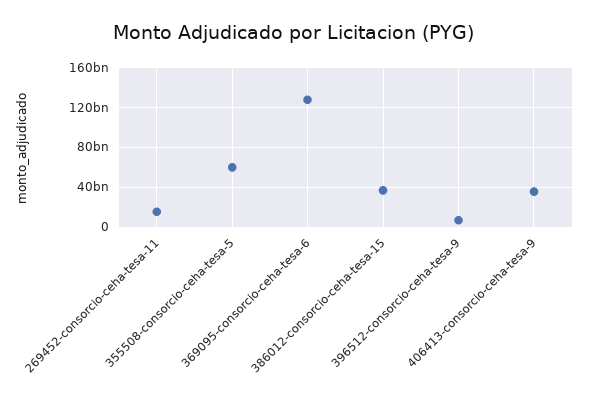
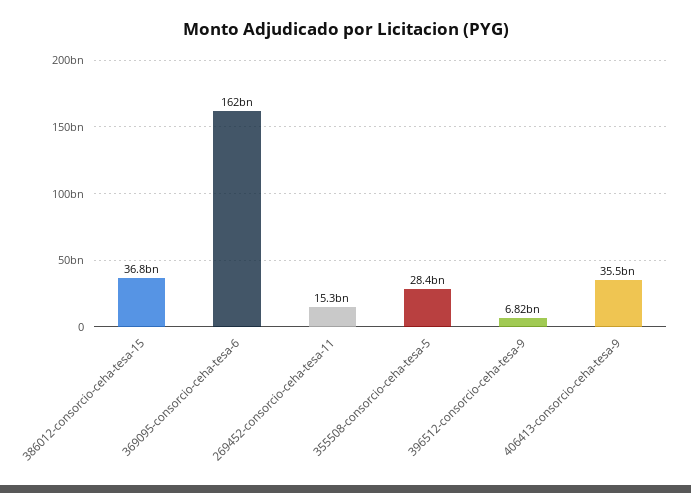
  {
    "269452-consorcio-ceha-tesa-11": 15300000000,
-   "355508-consorcio-ceha-tesa-5": 60000000000,
+   "355508-consorcio-ceha-tesa-5": 28400000000,
-   "369095-consorcio-ceha-tesa-6": 130000000000,
+   "369095-consorcio-ceha-tesa-6": 162000000000,
    "386012-consorcio-ceha-tesa-15": 36800000000,
    "396512-consorcio-ceha-tesa-9": 6820000000,
    "406413-consorcio-ceha-tesa-9": 35500000000
  }

